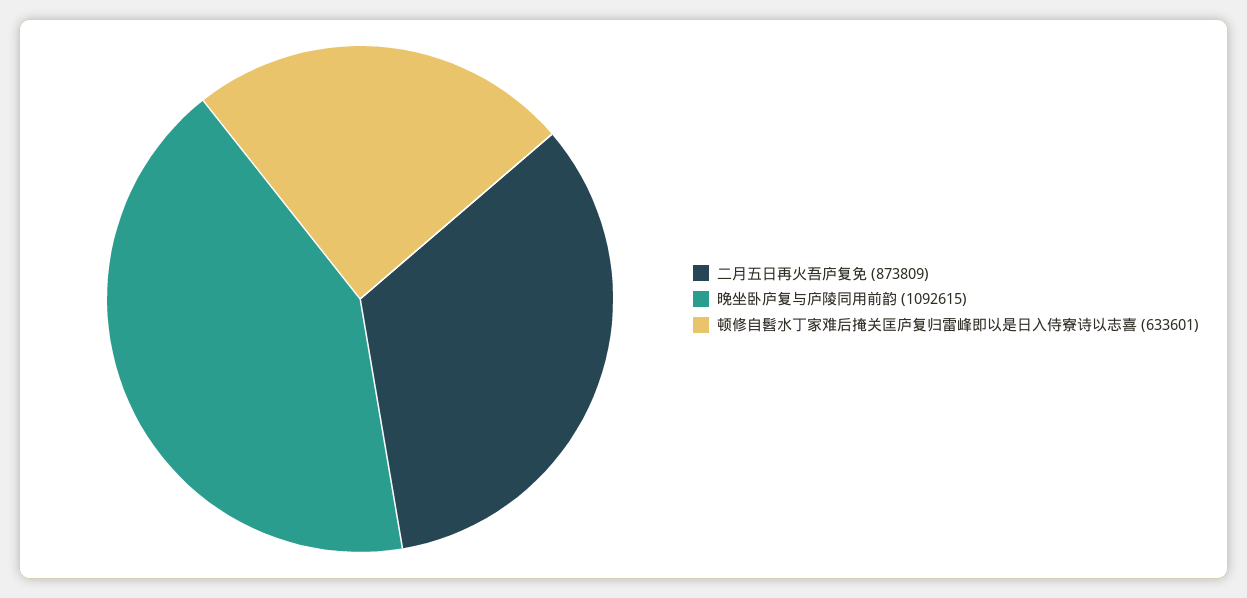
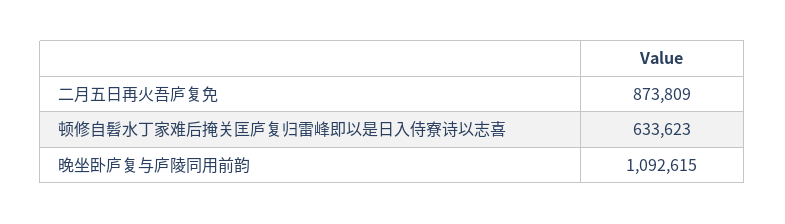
  {
    "二月五日再火吾庐复免": 873809,
    "晚坐卧庐复与庐陵同用前韵": 1092615,
-   "顿修自髫水丁家难后掩关匡庐复归雷峰即以是日入侍寮诗以志喜": 633601
+   "顿修自髫水丁家难后掩关匡庐复归雷峰即以是日入侍寮诗以志喜": 633623
  }

